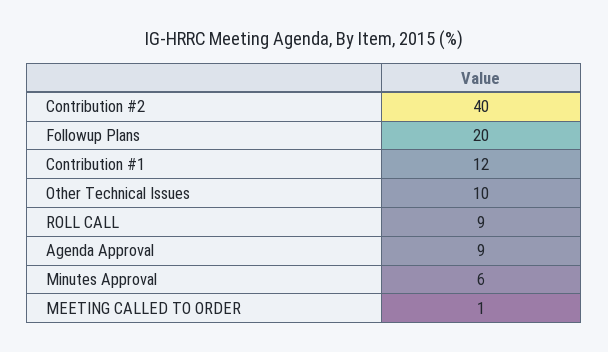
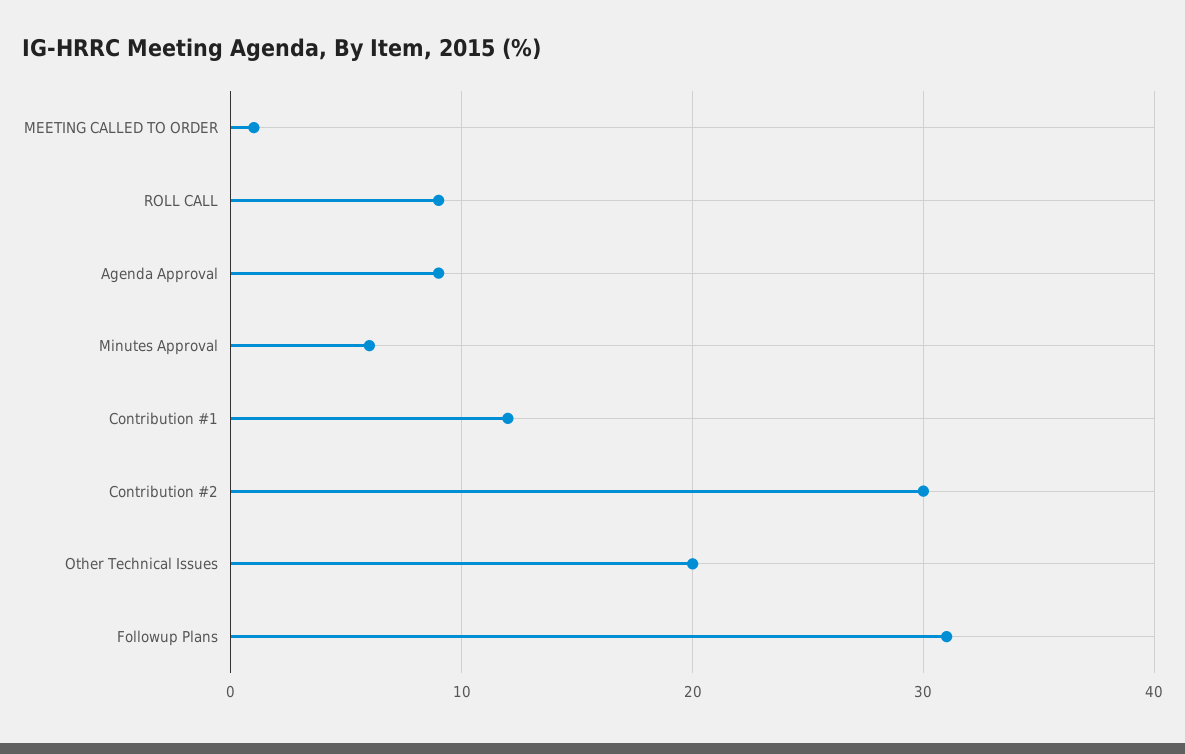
  {
-   "Contribution #2": 40,
+   "Contribution #2": 30,
-   "Followup Plans": 20,
+   "Followup Plans": 31,
    "Contribution #1": 12,
-   "Other Technical Issues": 10,
+   "Other Technical Issues": 20,
    "ROLL CALL": 9,
    "Agenda Approval": 9,
    "Minutes Approval": 6,
    "MEETING CALLED TO ORDER": 1
  }

